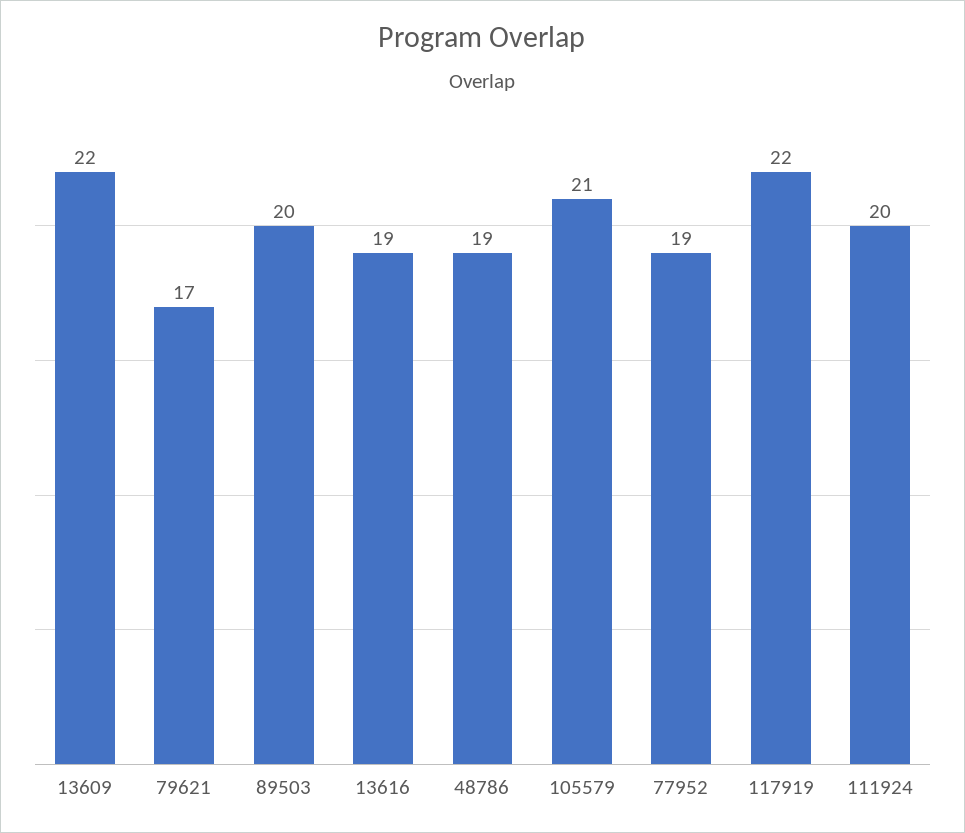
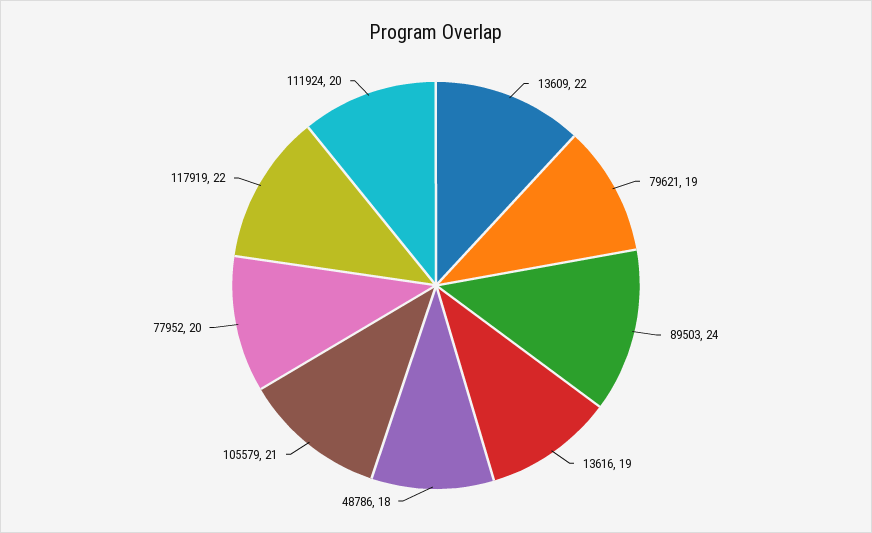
  {
    "13609": 22,
-   "79621": 17,
+   "79621": 19,
-   "89503": 20,
+   "89503": 24,
    "13616": 19,
-   "48786": 19,
+   "48786": 18,
    "105579": 21,
-   "77952": 19,
+   "77952": 20,
    "117919": 22,
    "111924": 20
  }

